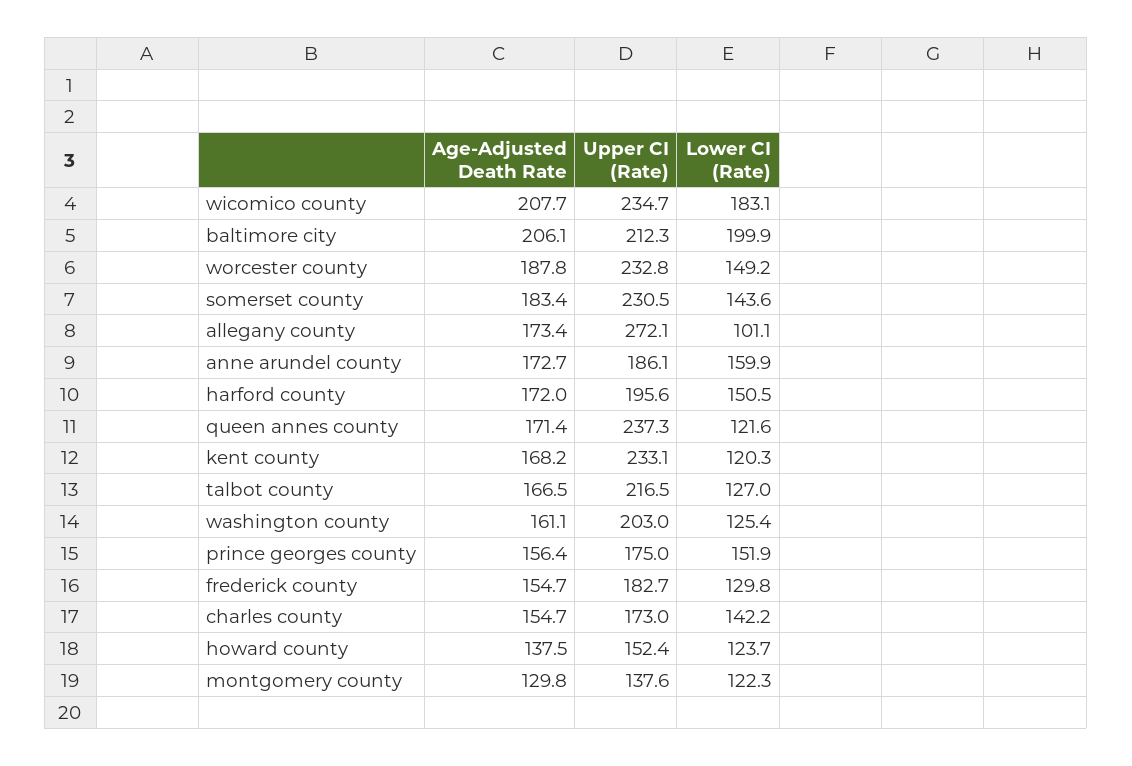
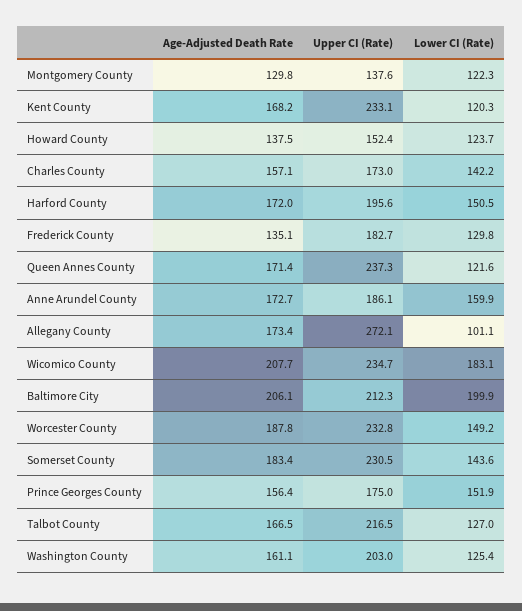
  {
    "Age-Adjusted Death Rate": {
      "wicomico county": 207.7,
      "baltimore city": 206.1,
      "worcester county": 187.8,
      "somerset county": 183.4,
      "allegany county": 173.4,
      "anne arundel county": 172.7,
      "harford county": 172,
      "queen annes county": 171.4,
      "kent county": 168.2,
      "talbot county": 166.5,
      "washington county": 161.1,
      "prince georges county": 156.4,
-     "frederick county": 154.7,
+     "frederick county": 135.1,
-     "charles county": 154.7,
+     "charles county": 157.1,
      "howard county": 137.5,
      "montgomery county": 129.8
    },
    "Upper CI (Rate)": {
      "wicomico county": 234.7,
      "baltimore city": 212.3,
      "worcester county": 232.8,
      "somerset county": 230.5,
      "allegany county": 272.1,
      "anne arundel county": 186.1,
      "harford county": 195.6,
      "queen annes county": 237.3,
      "kent county": 233.1,
      "talbot county": 216.5,
      "washington county": 203,
      "prince georges county": 175,
      "frederick county": 182.7,
      "charles county": 173,
      "howard county": 152.4,
      "montgomery county": 137.6
    },
    "Lower CI (Rate)": {
      "wicomico county": 183.1,
      "baltimore city": 199.9,
      "worcester county": 149.2,
      "somerset county": 143.6,
      "allegany county": 101.1,
      "anne arundel county": 159.9,
      "harford county": 150.5,
      "queen annes county": 121.6,
      "kent county": 120.3,
      "talbot county": 127,
      "washington county": 125.4,
      "prince georges county": 151.9,
      "frederick county": 129.8,
      "charles county": 142.2,
      "howard county": 123.7,
      "montgomery county": 122.3
    }
  }

